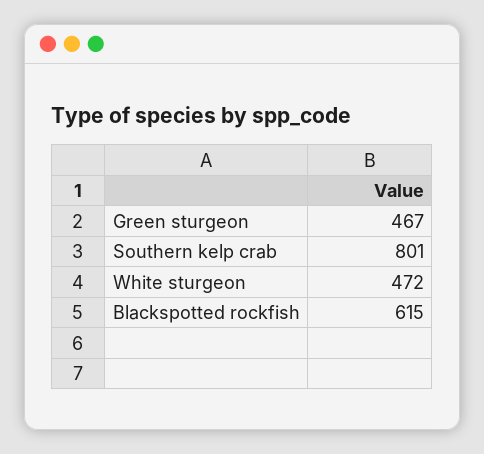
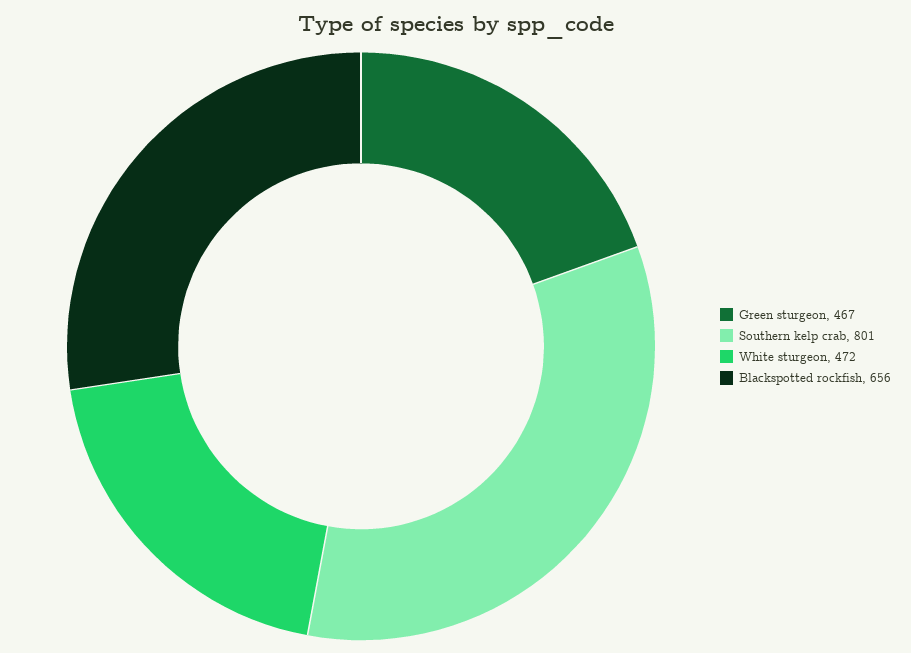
  {
    "Green sturgeon": 467,
    "Southern kelp crab": 801,
    "White sturgeon": 472,
-   "Blackspotted rockfish": 615
+   "Blackspotted rockfish": 656
  }

